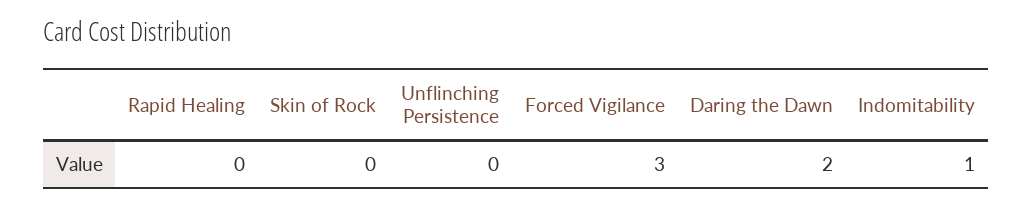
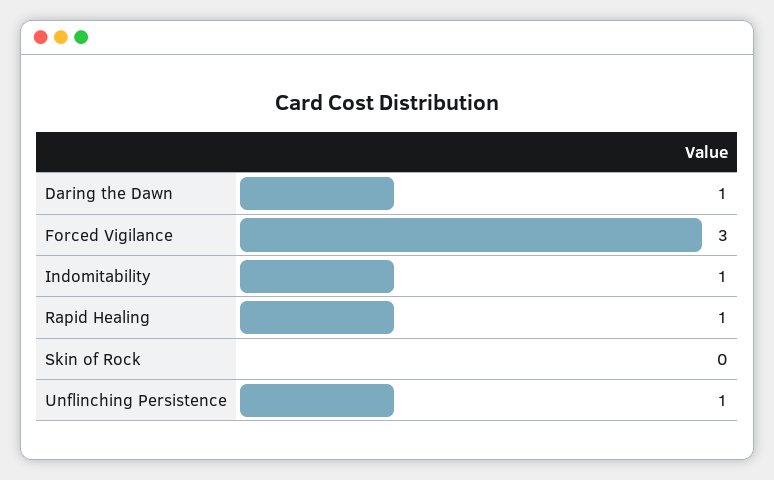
  {
-   "Rapid Healing": 0,
+   "Rapid Healing": 1,
    "Skin of Rock": 0,
-   "Unflinching Persistence": 0,
+   "Unflinching Persistence": 1,
    "Forced Vigilance": 3,
-   "Daring the Dawn": 2,
+   "Daring the Dawn": 1,
    "Indomitability": 1
  }

